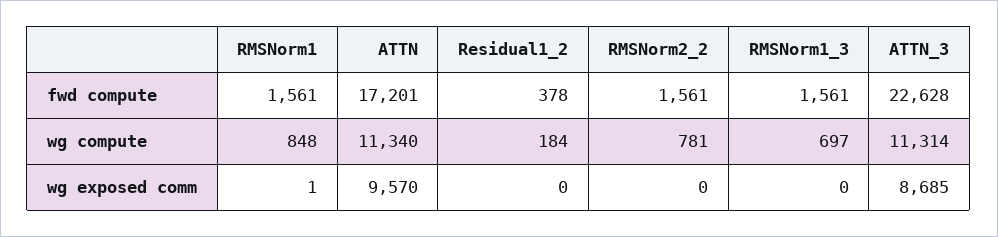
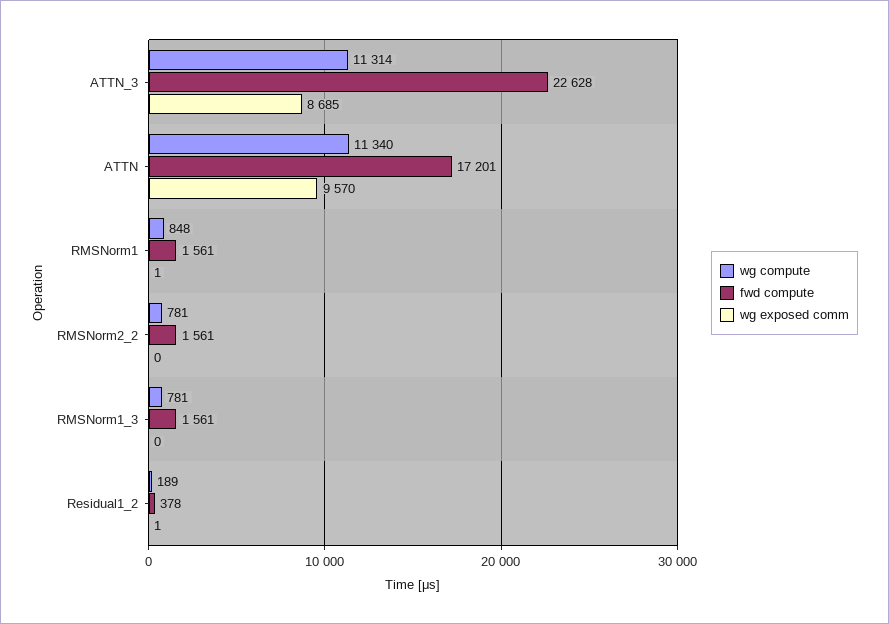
  {
    "fwd compute": {
      "RMSNorm1": 1561,
      "ATTN": 17201,
      "Residual1_2": 378,
      "RMSNorm2_2": 1561,
      "RMSNorm1_3": 1561,
      "ATTN_3": 22628
    },
    "wg compute": {
      "RMSNorm1": 848,
      "ATTN": 11340,
-     "Residual1_2": 184,
+     "Residual1_2": 189,
      "RMSNorm2_2": 781,
-     "RMSNorm1_3": 697,
+     "RMSNorm1_3": 781,
      "ATTN_3": 11314
    },
    "wg exposed comm": {
      "RMSNorm1": 1,
      "ATTN": 9570,
-     "Residual1_2": 0,
+     "Residual1_2": 1,
      "RMSNorm2_2": 0,
      "RMSNorm1_3": 0,
      "ATTN_3": 8685
    }
  }

